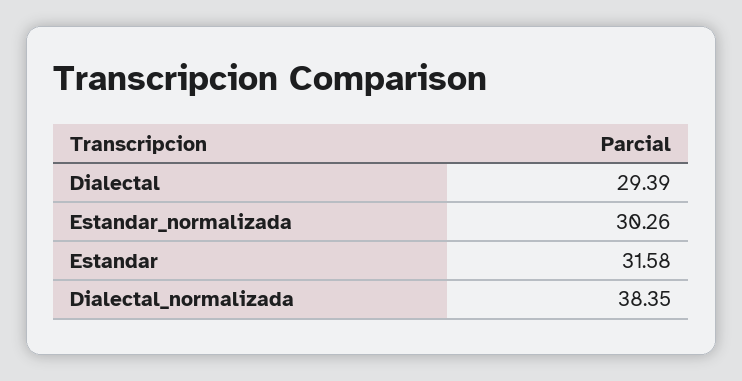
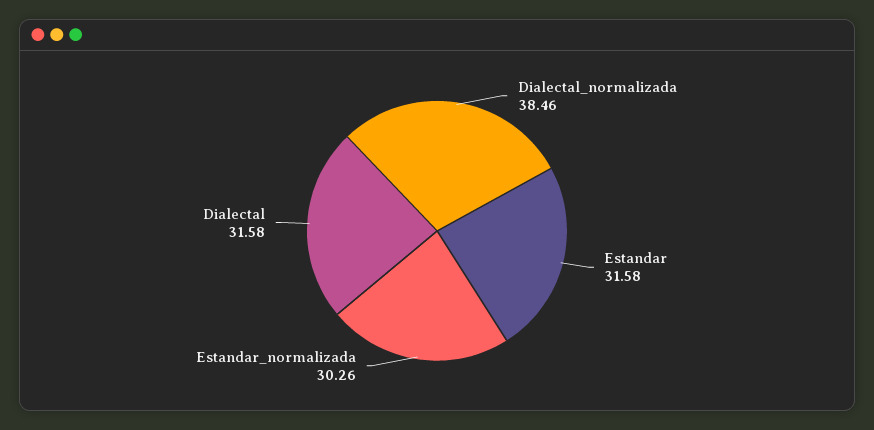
  {
-   "Dialectal": 29.39,
+   "Dialectal": 31.58,
    "Estandar_normalizada": 30.26,
    "Estandar": 31.58,
-   "Dialectal_normalizada": 38.35
+   "Dialectal_normalizada": 38.46
  }

